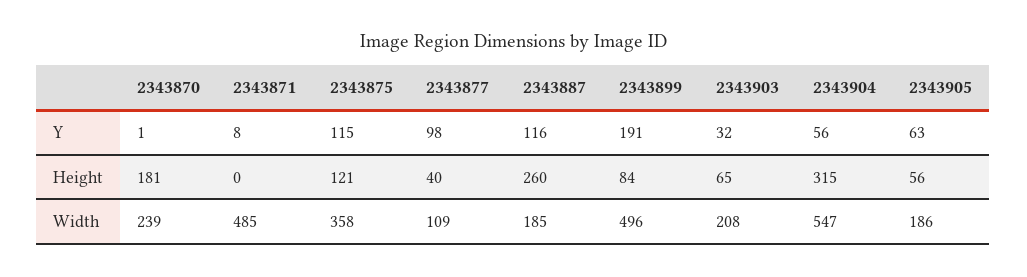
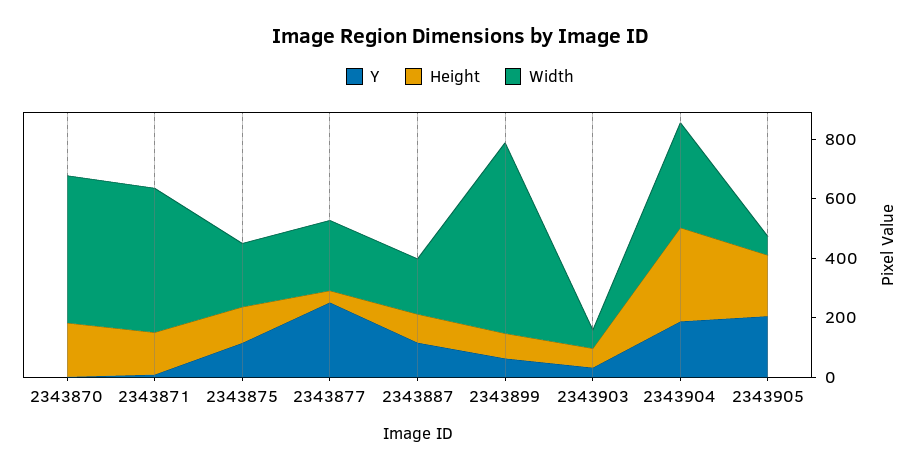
  {
    "Y": {
      "2343870": 1,
      "2343871": 8,
      "2343875": 115,
-     "2343877": 98,
+     "2343877": 250,
      "2343887": 116,
-     "2343899": 191,
+     "2343899": 50,
      "2343903": 32,
-     "2343904": 56,
+     "2343904": 200,
-     "2343905": 63
+     "2343905": 200
    },
    "Height": {
      "2343870": 181,
-     "2343871": 0,
+     "2343871": 150,
      "2343875": 121,
      "2343877": 40,
-     "2343887": 260,
+     "2343887": 100,
      "2343899": 84,
      "2343903": 65,
      "2343904": 315,
-     "2343905": 56
+     "2343905": 200
    },
    "Width": {
-     "2343870": 239,
+     "2343870": 500,
      "2343871": 485,
-     "2343875": 358,
+     "2343875": 200,
-     "2343877": 109,
+     "2343877": 250,
      "2343887": 185,
-     "2343899": 496,
+     "2343899": 650,
-     "2343903": 208,
+     "2343903": 50,
-     "2343904": 547,
+     "2343904": 350,
-     "2343905": 186
+     "2343905": 50
    }
  }

